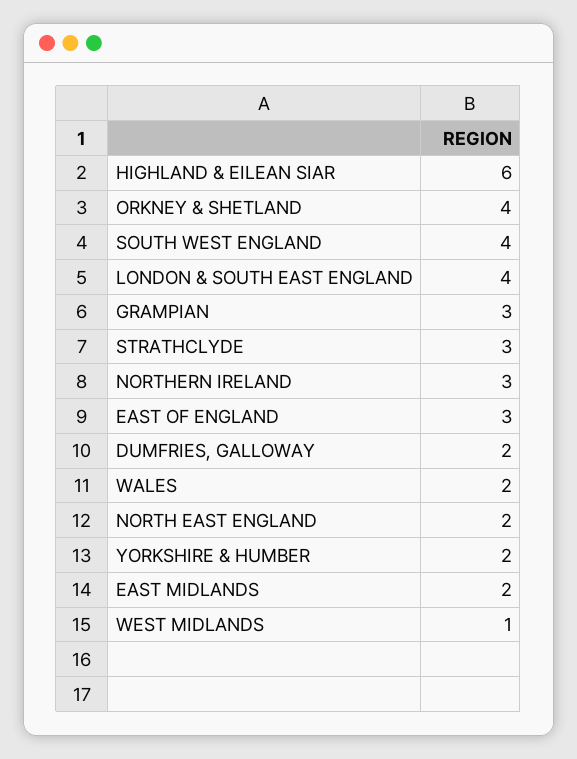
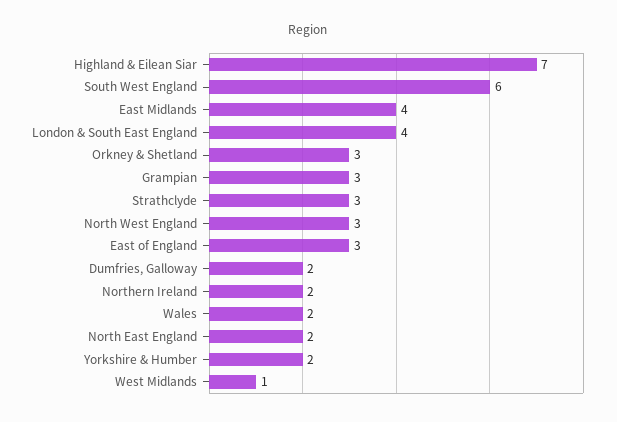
  {
-   "HIGHLAND & EILEAN SIAR": 6,
+   "HIGHLAND & EILEAN SIAR": 7,
-   "ORKNEY & SHETLAND": 4,
+   "ORKNEY & SHETLAND": 3,
-   "SOUTH WEST ENGLAND": 4,
+   "SOUTH WEST ENGLAND": 6,
    "LONDON & SOUTH EAST ENGLAND": 4,
    "GRAMPIAN": 3,
    "STRATHCLYDE": 3,
-   "NORTHERN IRELAND": 3,
+   "NORTHERN IRELAND": 2,
    "EAST OF ENGLAND": 3,
    "DUMFRIES, GALLOWAY": 2,
    "WALES": 2,
    "NORTH EAST ENGLAND": 2,
    "YORKSHIRE & HUMBER": 2,
-   "EAST MIDLANDS": 2,
+   "EAST MIDLANDS": 4,
-   "WEST MIDLANDS": 1
+   "WEST MIDLANDS": 1,
+   "North West England": 3
  }

